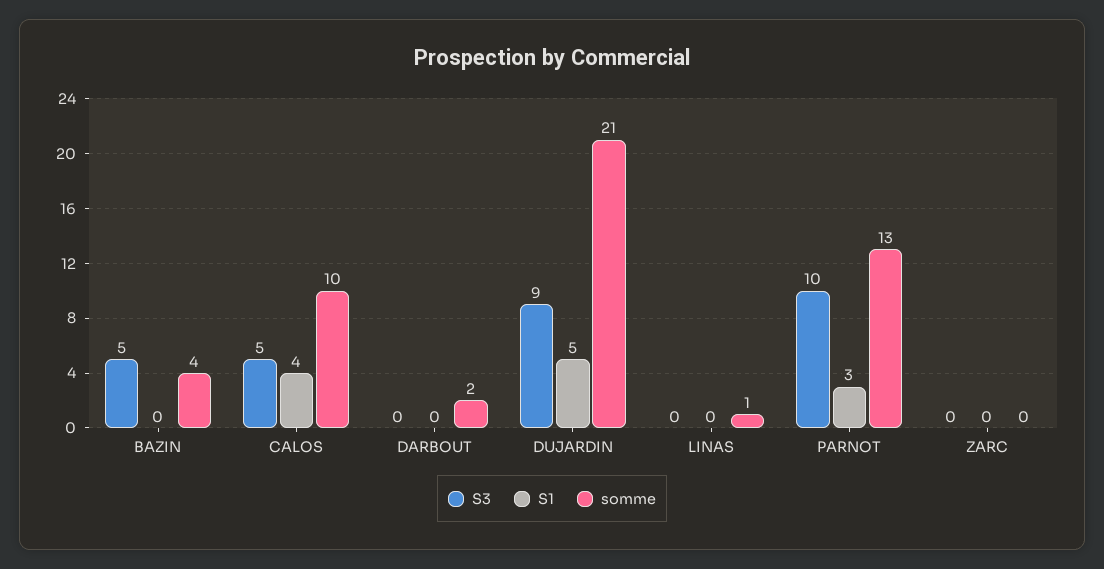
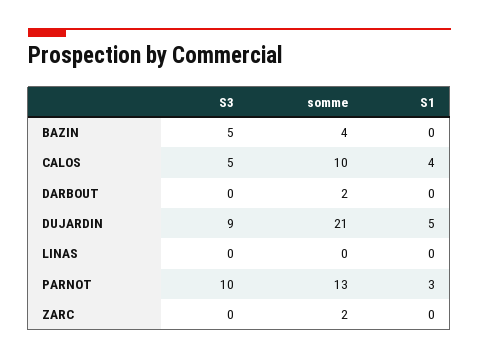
  {
    "S3": {
      "BAZIN": 5,
      "CALOS": 5,
      "DARBOUT": 0,
      "DUJARDIN": 9,
      "LINAS": 0,
      "PARNOT": 10,
      "ZARC": 0
    },
    "S1": {
      "BAZIN": 0,
      "CALOS": 4,
      "DARBOUT": 0,
      "DUJARDIN": 5,
      "LINAS": 0,
      "PARNOT": 3,
      "ZARC": 0
    },
    "somme": {
      "BAZIN": 4,
      "CALOS": 10,
      "DARBOUT": 2,
      "DUJARDIN": 21,
-     "LINAS": 1,
+     "LINAS": 0,
      "PARNOT": 13,
-     "ZARC": 0
+     "ZARC": 2
    }
  }

